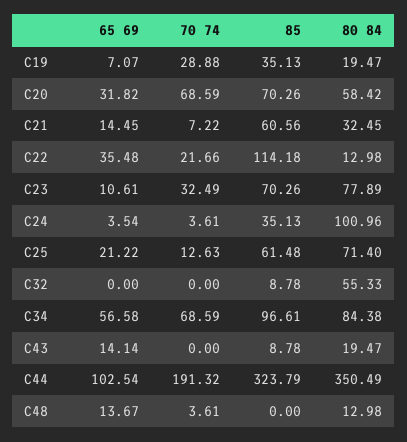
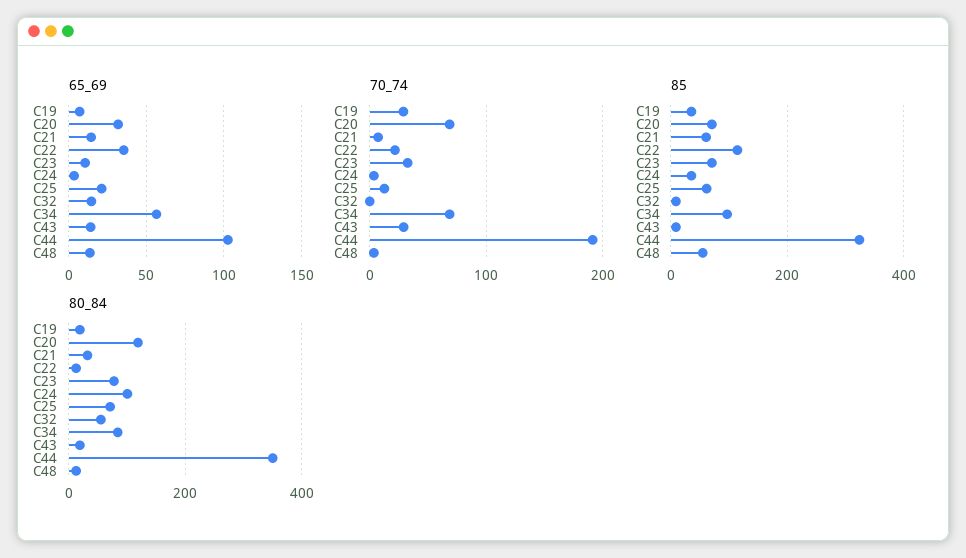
  {
    "65 69": {
      "C19": 7.07,
      "C20": 31.82,
      "C21": 14.45,
      "C22": 35.48,
      "C23": 10.61,
      "C24": 3.54,
      "C25": 21.22,
-     "C32": 0,
+     "C32": 15,
      "C34": 56.58,
      "C43": 14.14,
      "C44": 102.54,
      "C48": 13.67
    },
    "70 74": {
      "C19": 28.88,
      "C20": 68.59,
      "C21": 7.22,
      "C22": 21.66,
      "C23": 32.49,
      "C24": 3.61,
      "C25": 12.63,
      "C32": 0,
      "C34": 68.59,
-     "C43": 0,
+     "C43": 30,
      "C44": 191.32,
      "C48": 3.61
    },
    "85": {
      "C19": 35.13,
      "C20": 70.26,
      "C21": 60.56,
      "C22": 114.18,
      "C23": 70.26,
      "C24": 35.13,
      "C25": 61.48,
      "C32": 8.78,
      "C34": 96.61,
      "C43": 8.78,
      "C44": 323.79,
-     "C48": 0
+     "C48": 60
    },
    "80 84": {
      "C19": 19.47,
-     "C20": 58.42,
+     "C20": 120,
      "C21": 32.45,
      "C22": 12.98,
      "C23": 77.89,
      "C24": 100.96,
      "C25": 71.4,
      "C32": 55.33,
      "C34": 84.38,
      "C43": 19.47,
      "C44": 350.49,
      "C48": 12.98
    }
  }

